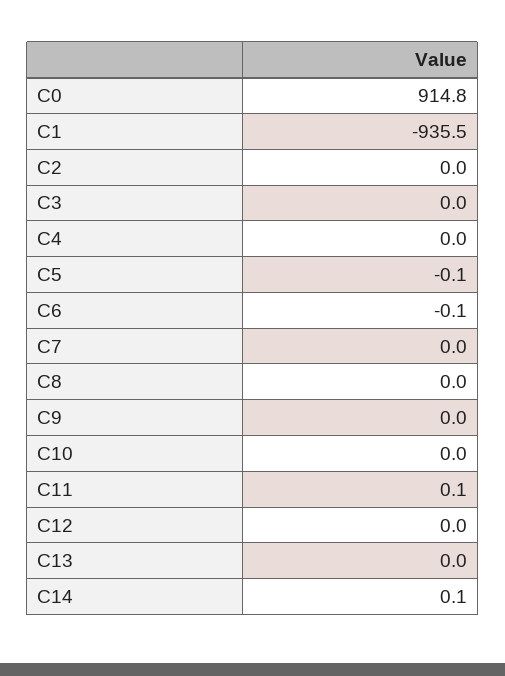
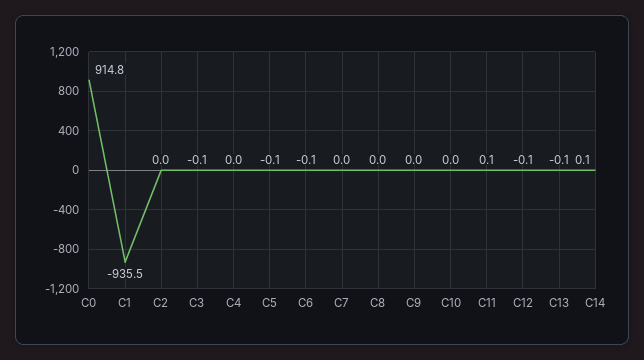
  {
    "C0": 914.8,
    "C1": -935.5,
    "C2": 0,
-   "C3": 0,
+   "C3": -0.1,
    "C4": 0,
    "C5": -0.1,
    "C6": -0.1,
    "C7": 0,
    "C8": 0,
    "C9": 0,
    "C10": 0,
    "C11": 0.1,
-   "C12": 0,
+   "C12": -0.1,
-   "C13": 0,
+   "C13": -0.1,
    "C14": 0.1
  }

